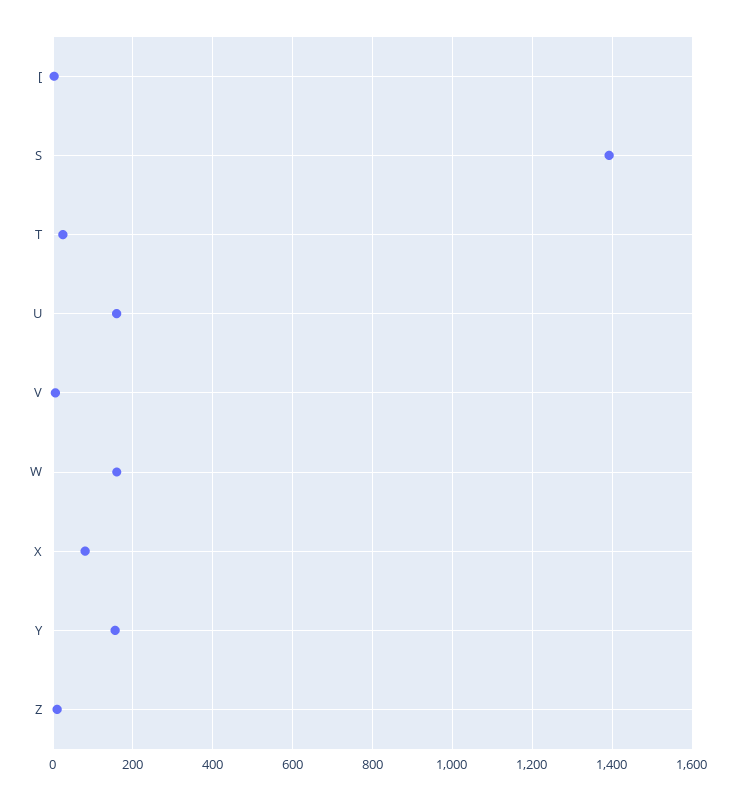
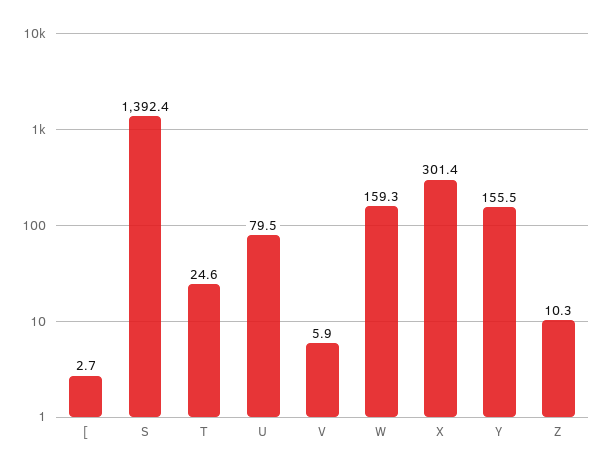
  {
    "[": 2.7,
    "S": 1392.4,
    "T": 24.6,
-   "U": 160,
+   "U": 79.5,
    "V": 5.9,
    "W": 159.3,
-   "X": 80,
+   "X": 301.4,
    "Y": 155.5,
    "Z": 10.3
  }

